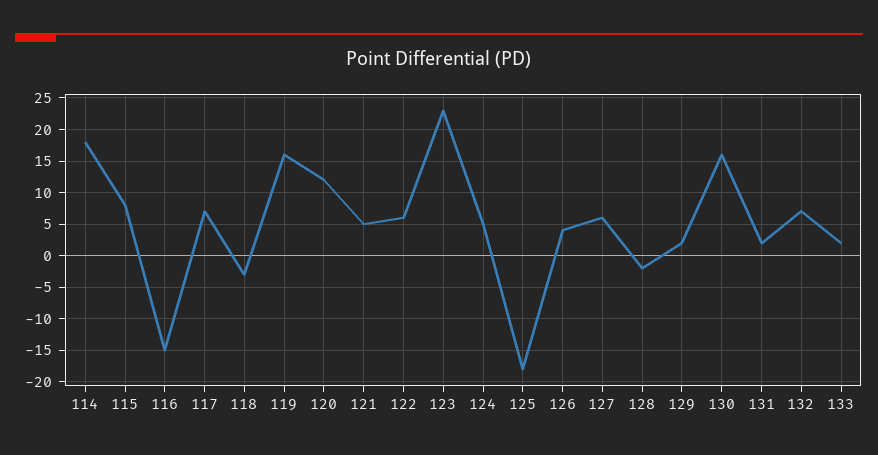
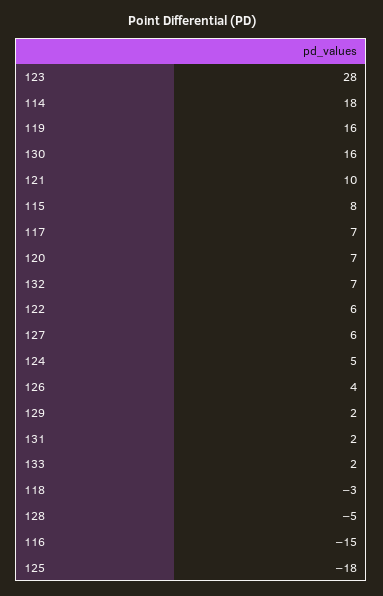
  {
    "114": 18,
    "115": 8,
    "116": -15,
    "117": 7,
    "118": -3,
    "119": 16,
-   "120": 12,
+   "120": 7,
-   "121": 5,
+   "121": 10,
    "122": 6,
-   "123": 23,
+   "123": 28,
    "124": 5,
    "125": -18,
    "126": 4,
    "127": 6,
-   "128": -2,
+   "128": -5,
    "129": 2,
    "130": 16,
    "131": 2,
    "132": 7,
    "133": 2
  }

